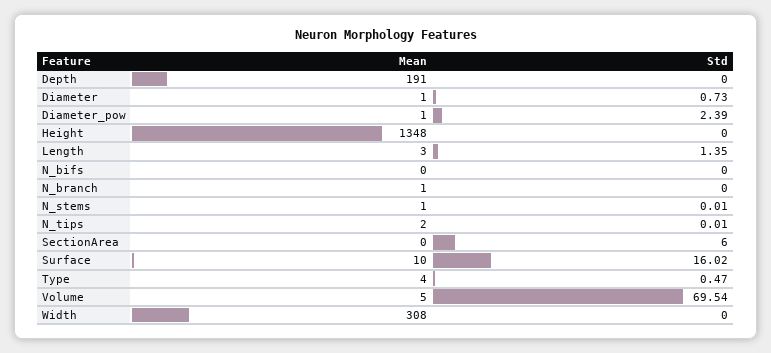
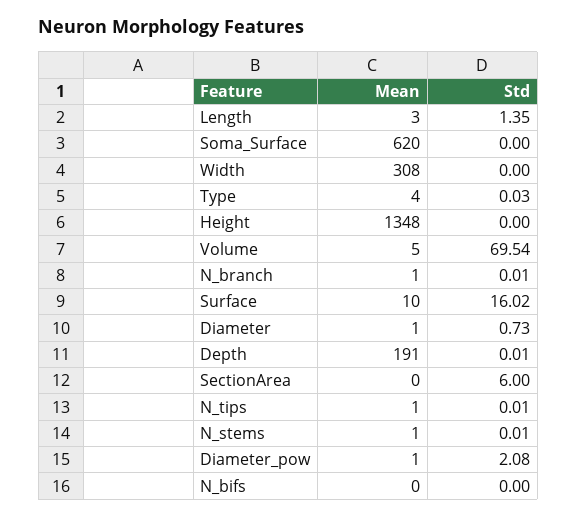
  {
    "Mean": {
      "Depth": 191,
      "Diameter": 1,
      "Diameter_pow": 1,
      "Height": 1348,
      "Length": 3,
      "N_bifs": 0,
      "N_branch": 1,
      "N_stems": 1,
-     "N_tips": 2,
+     "N_tips": 1,
      "SectionArea": 0,
      "Surface": 10,
      "Type": 4,
      "Volume": 5,
-     "Width": 308
+     "Width": 308,
+     "Soma_Surface": 620
    },
    "Std": {
-     "Depth": 0,
+     "Depth": 0.01,
      "Diameter": 0.73,
-     "Diameter_pow": 2.39,
+     "Diameter_pow": 2.08,
      "Height": 0,
      "Length": 1.35,
      "N_bifs": 0,
-     "N_branch": 0,
+     "N_branch": 0.01,
      "N_stems": 0.01,
      "N_tips": 0.01,
      "SectionArea": 6,
      "Surface": 16.02,
-     "Type": 0.47,
+     "Type": 0.03,
      "Volume": 69.54,
-     "Width": 0
+     "Width": 0,
+     "Soma_Surface": 0
    }
  }

